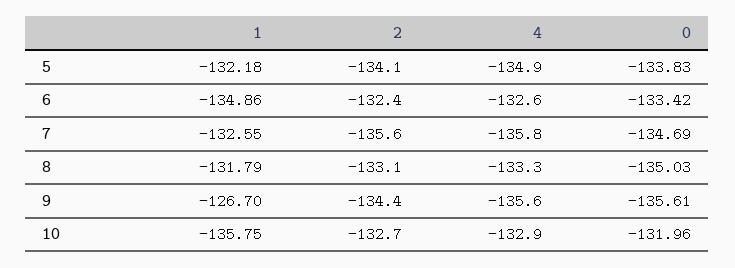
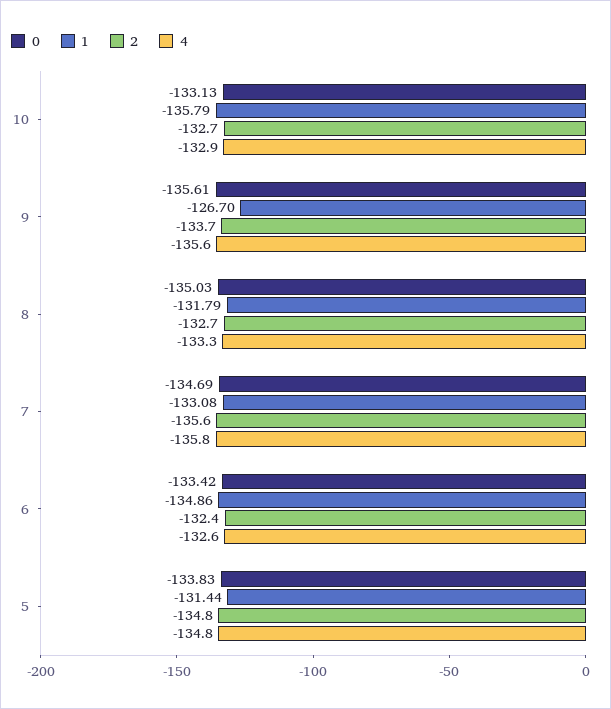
  {
    "1": {
-     "5": -132.18,
+     "5": -131.44,
      "6": -134.86,
-     "7": -132.55,
+     "7": -133.08,
      "8": -131.79,
      "9": -126.7,
-     "10": -135.75
+     "10": -135.79
    },
    "2": {
-     "5": -134.1,
+     "5": -134.8,
      "6": -132.4,
      "7": -135.6,
-     "8": -133.1,
+     "8": -132.7,
-     "9": -134.4,
+     "9": -133.7,
      "10": -132.7
    },
    "4": {
-     "5": -134.9,
+     "5": -134.8,
      "6": -132.6,
      "7": -135.8,
      "8": -133.3,
      "9": -135.6,
      "10": -132.9
    },
    "0": {
      "5": -133.83,
      "6": -133.42,
      "7": -134.69,
      "8": -135.03,
      "9": -135.61,
-     "10": -131.96
+     "10": -133.13
    }
  }

